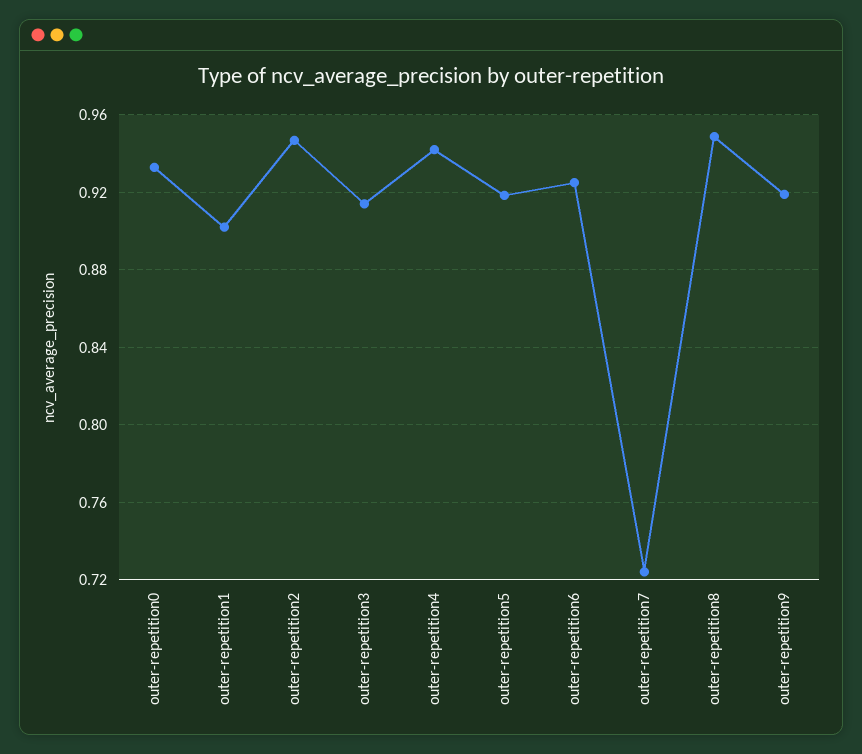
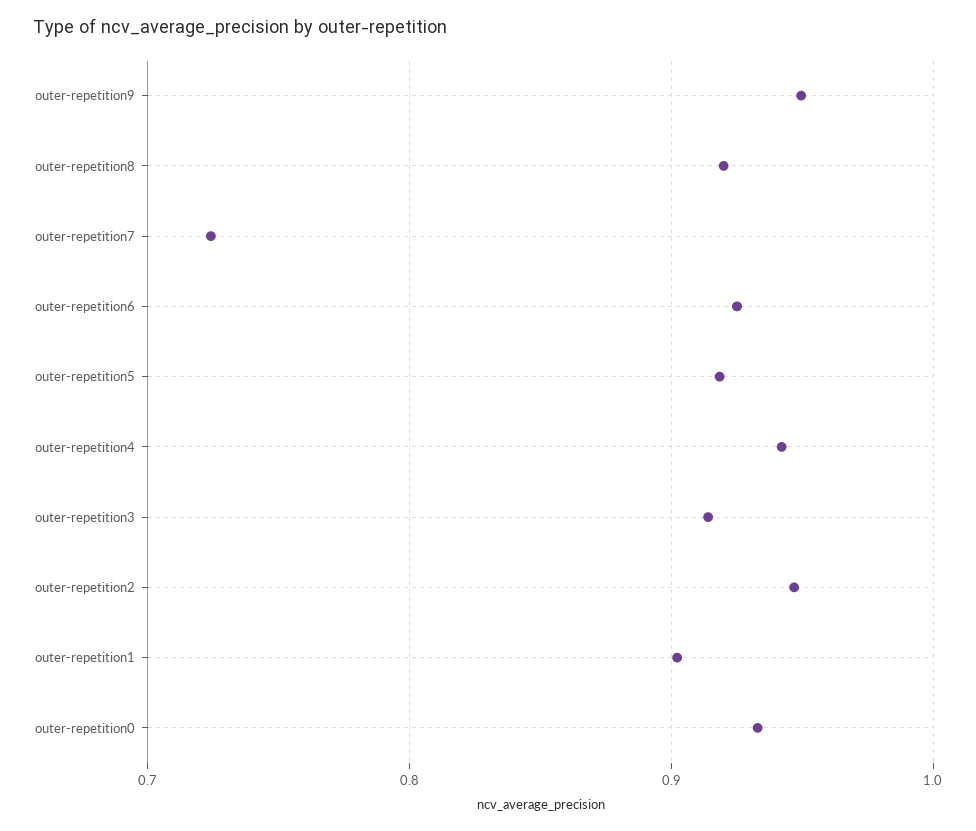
  {
    "outer-repetition0": 0.935,
    "outer-repetition1": 0.9,
    "outer-repetition2": 0.945,
    "outer-repetition3": 0.915,
    "outer-repetition4": 0.94,
    "outer-repetition5": 0.92,
    "outer-repetition6": 0.925,
    "outer-repetition7": 0.725,
-   "outer-repetition8": 0.95,
+   "outer-repetition8": 0.92,
-   "outer-repetition9": 0.92
+   "outer-repetition9": 0.95
  }

